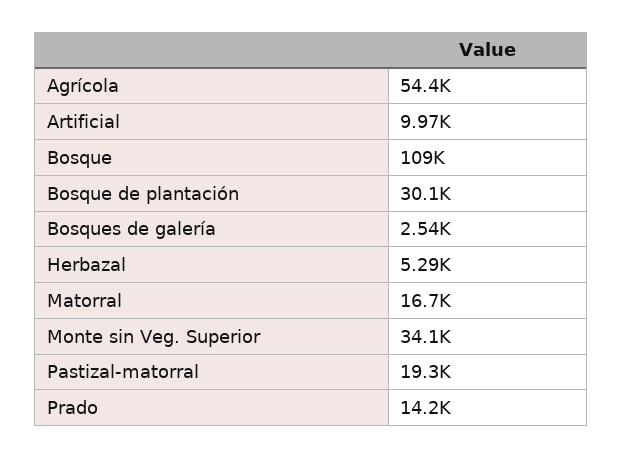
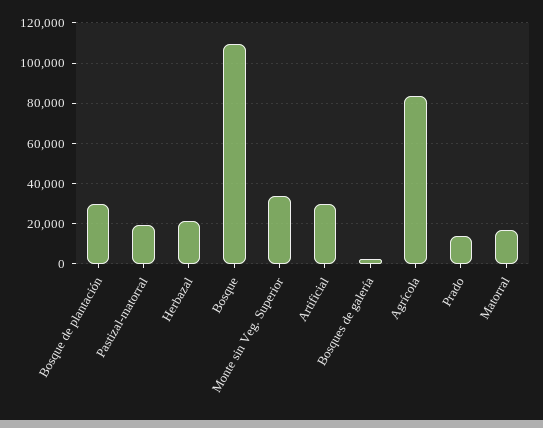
  {
-   "Agrícola": 54400,
+   "Agrícola": 85000,
-   "Artificial": 9970,
+   "Artificial": 30000,
    "Bosque": 109000,
    "Bosque de plantación": 30100,
    "Bosques de galería": 2540,
-   "Herbazal": 5290,
+   "Herbazal": 20000,
    "Matorral": 16700,
    "Monte sin Veg. Superior": 34100,
    "Pastizal-matorral": 19300,
    "Prado": 14200
  }

